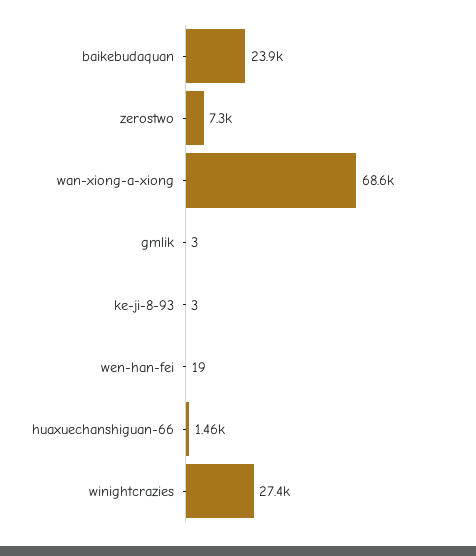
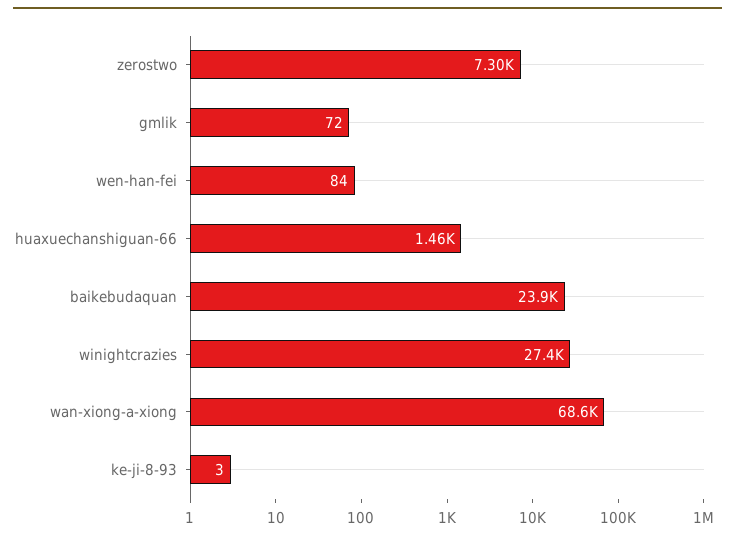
  {
    "baikebudaquan": 23900,
    "zerostwo": 7300,
    "wan-xiong-a-xiong": 68600,
-   "gmlik": 3,
+   "gmlik": 72,
    "ke-ji-8-93": 3,
-   "wen-han-fei": 19,
+   "wen-han-fei": 84,
    "huaxuechanshiguan-66": 1460,
    "winightcrazies": 27400
  }

